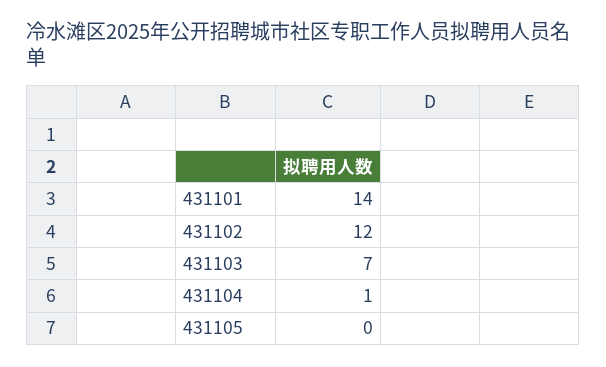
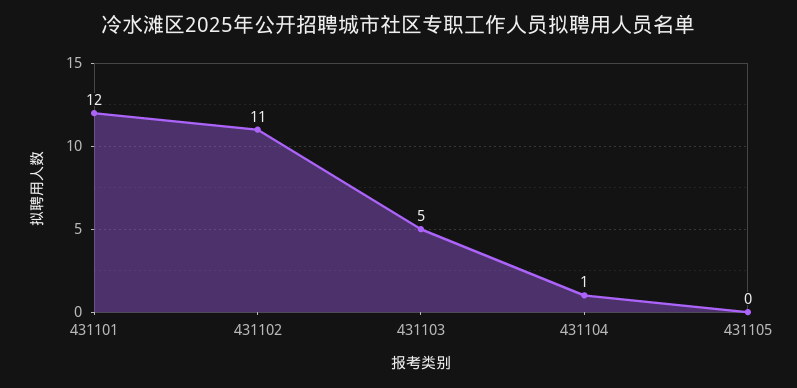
  {
-   "431101": 14,
+   "431101": 12,
-   "431102": 12,
+   "431102": 11,
-   "431103": 7,
+   "431103": 5,
    "431104": 1,
    "431105": 0
  }

